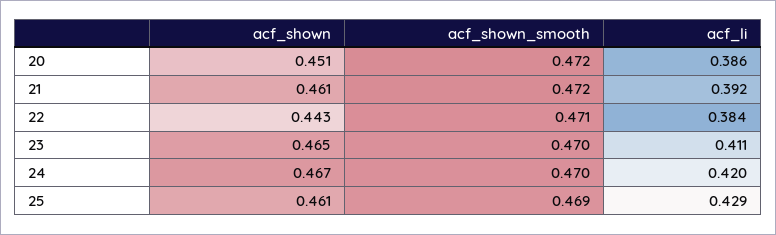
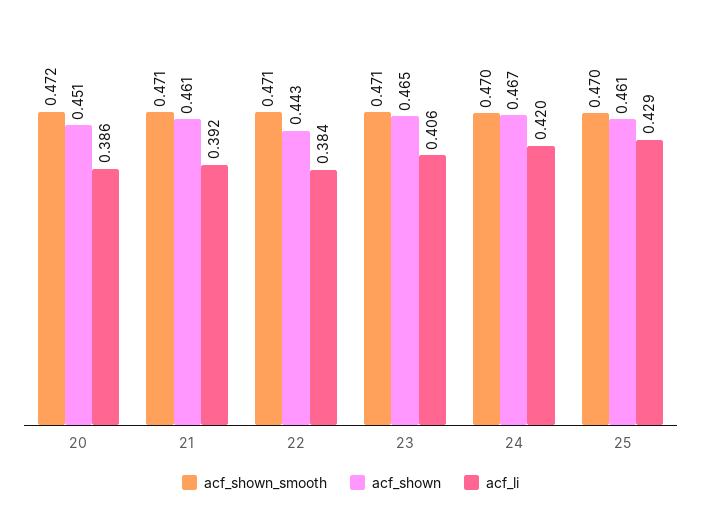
  {
    "acf_shown": {
      "20": 0.451,
      "21": 0.461,
      "22": 0.443,
      "23": 0.465,
      "24": 0.467,
      "25": 0.461
    },
    "acf_shown_smooth": {
      "20": 0.472,
-     "21": 0.472,
+     "21": 0.471,
      "22": 0.471,
-     "23": 0.47,
+     "23": 0.471,
      "24": 0.47,
-     "25": 0.469
+     "25": 0.47
    },
    "acf_li": {
      "20": 0.386,
      "21": 0.392,
      "22": 0.384,
-     "23": 0.411,
+     "23": 0.406,
      "24": 0.42,
      "25": 0.429
    }
  }

